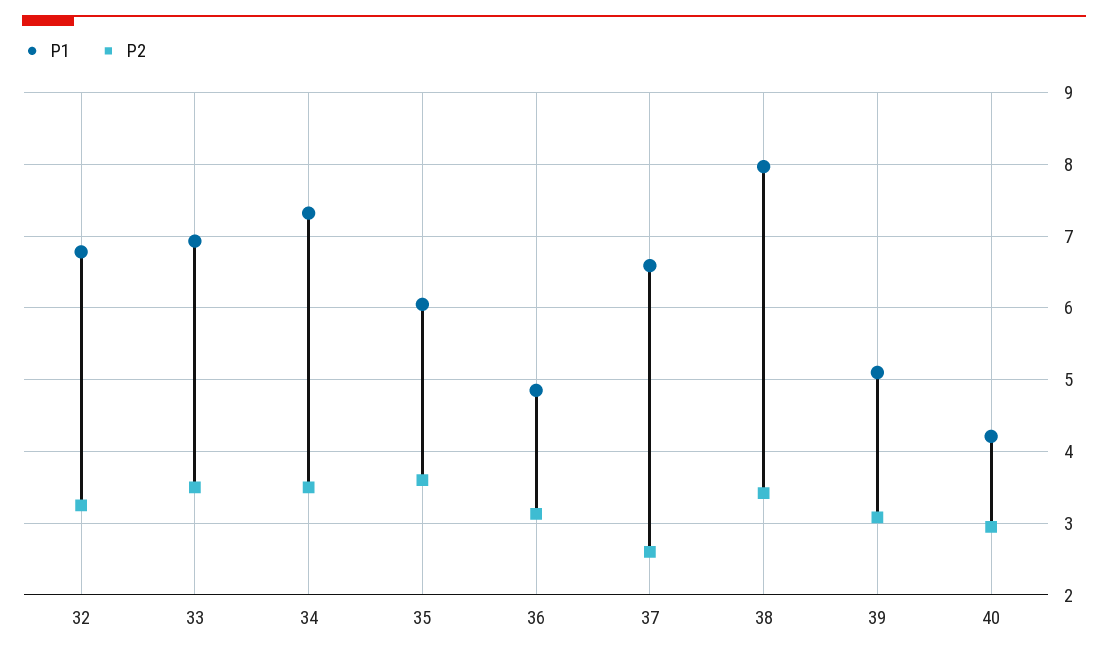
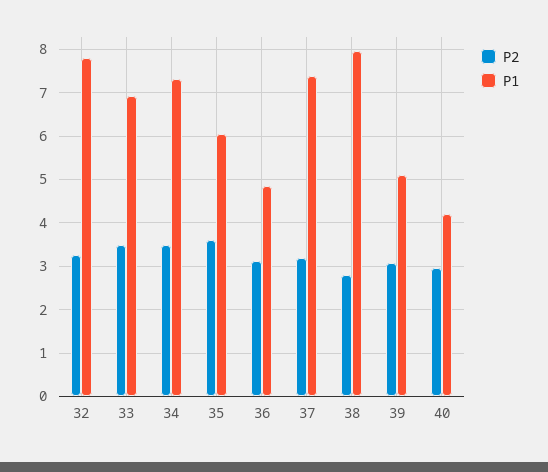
  {
    "P1": {
-     "32": 6.8,
+     "32": 7.8,
      "33": 6.9,
      "34": 7.3,
      "35": 6.1,
      "36": 4.9,
-     "37": 6.6,
+     "37": 7.4,
      "38": 8,
      "39": 5.1,
      "40": 4.2
    },
    "P2": {
      "32": 3.3,
      "33": 3.5,
      "34": 3.5,
      "35": 3.6,
      "36": 3.1,
-     "37": 2.6,
+     "37": 3.2,
-     "38": 3.4,
+     "38": 2.8,
      "39": 3.1,
      "40": 3
    }
  }

